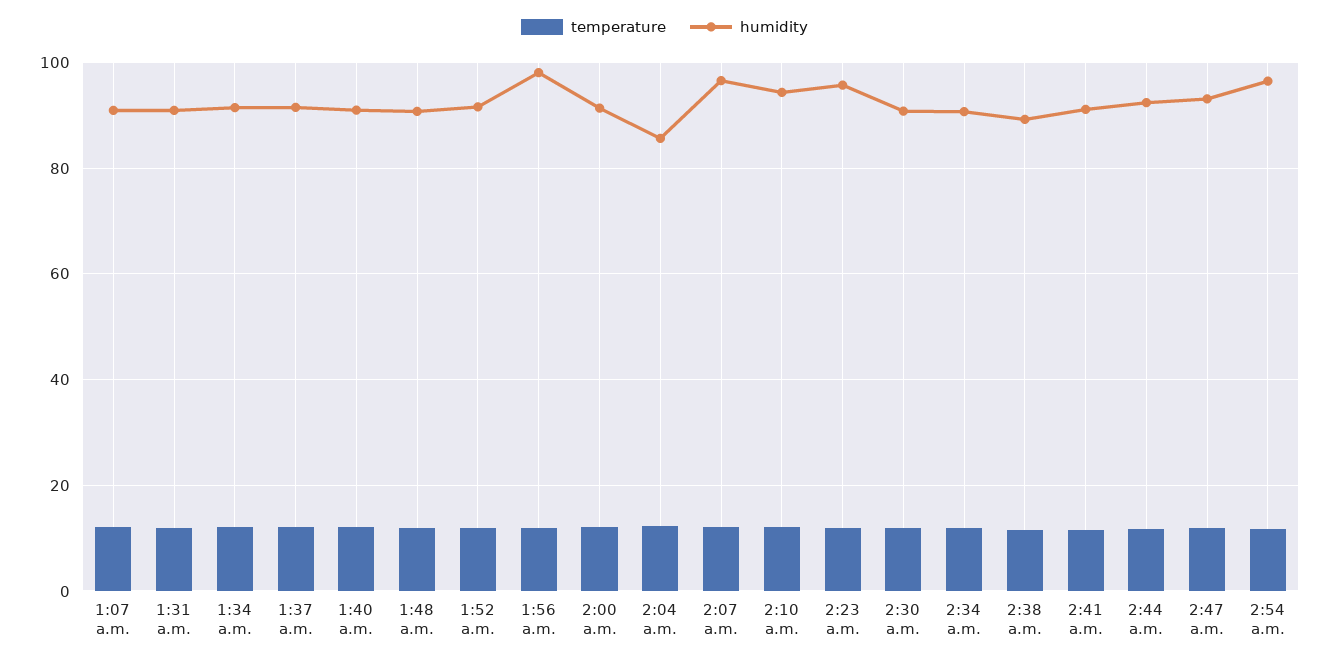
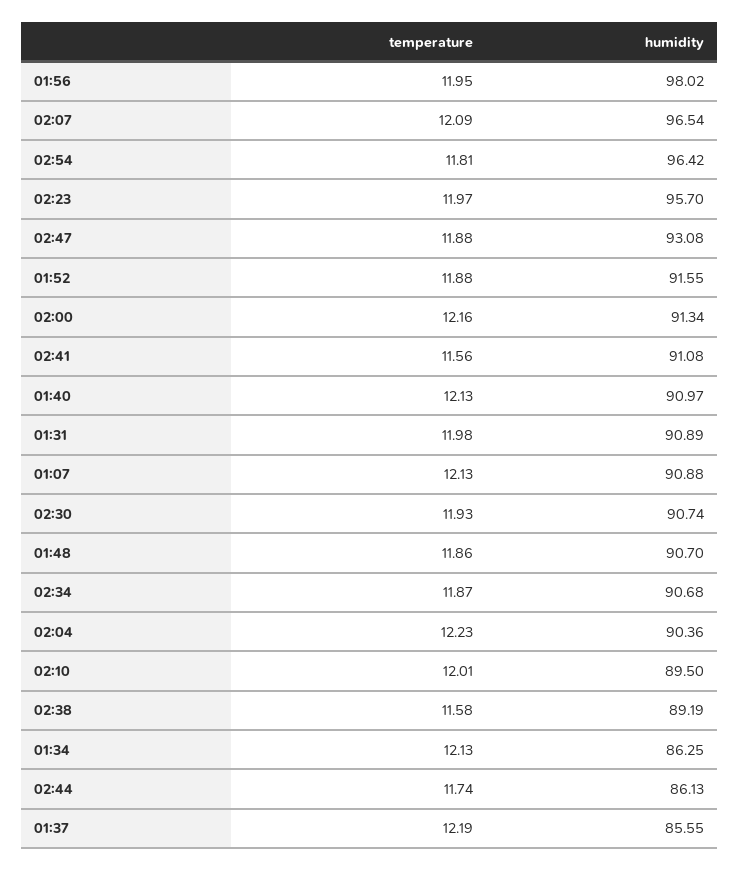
  {
    "temperature": {
      "1:07 a.m.": 12.13,
      "1:31 a.m.": 11.98,
      "1:34 a.m.": 12.13,
      "1:37 a.m.": 12.19,
      "1:40 a.m.": 12.13,
      "1:48 a.m.": 11.86,
      "1:52 a.m.": 11.88,
      "1:56 a.m.": 11.95,
      "2:00 a.m.": 12.16,
      "2:04 a.m.": 12.23,
      "2:07 a.m.": 12.09,
      "2:10 a.m.": 12.01,
      "2:23 a.m.": 11.97,
      "2:30 a.m.": 11.93,
      "2:34 a.m.": 11.87,
      "2:38 a.m.": 11.58,
      "2:41 a.m.": 11.56,
      "2:44 a.m.": 11.74,
      "2:47 a.m.": 11.88,
      "2:54 a.m.": 11.81
    },
    "humidity": {
      "1:07 a.m.": 90.88,
      "1:31 a.m.": 90.89,
-     "1:34 a.m.": 92,
+     "1:34 a.m.": 86.25,
-     "1:37 a.m.": 92,
+     "1:37 a.m.": 85.55,
      "1:40 a.m.": 90.97,
      "1:48 a.m.": 90.7,
      "1:52 a.m.": 91.55,
      "1:56 a.m.": 98.02,
      "2:00 a.m.": 91.34,
-     "2:04 a.m.": 86,
+     "2:04 a.m.": 90.36,
      "2:07 a.m.": 96.54,
-     "2:10 a.m.": 94,
+     "2:10 a.m.": 89.5,
      "2:23 a.m.": 95.7,
      "2:30 a.m.": 90.74,
      "2:34 a.m.": 90.68,
      "2:38 a.m.": 89.19,
      "2:41 a.m.": 91.08,
-     "2:44 a.m.": 92,
+     "2:44 a.m.": 86.13,
      "2:47 a.m.": 93.08,
      "2:54 a.m.": 96.42
    }
  }

